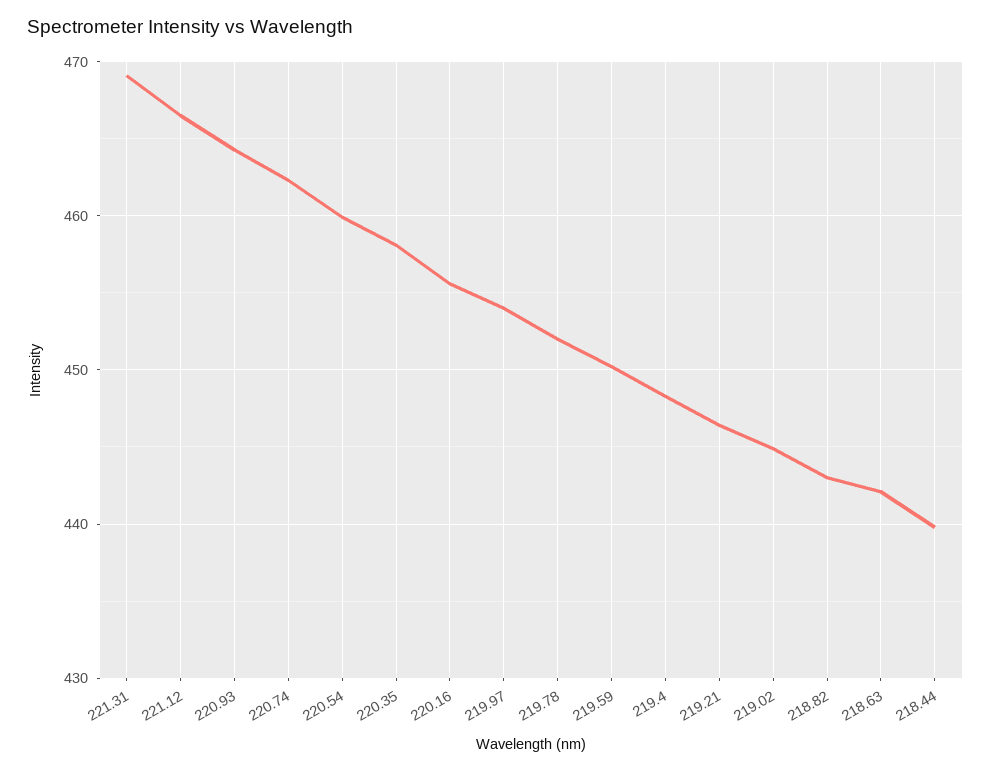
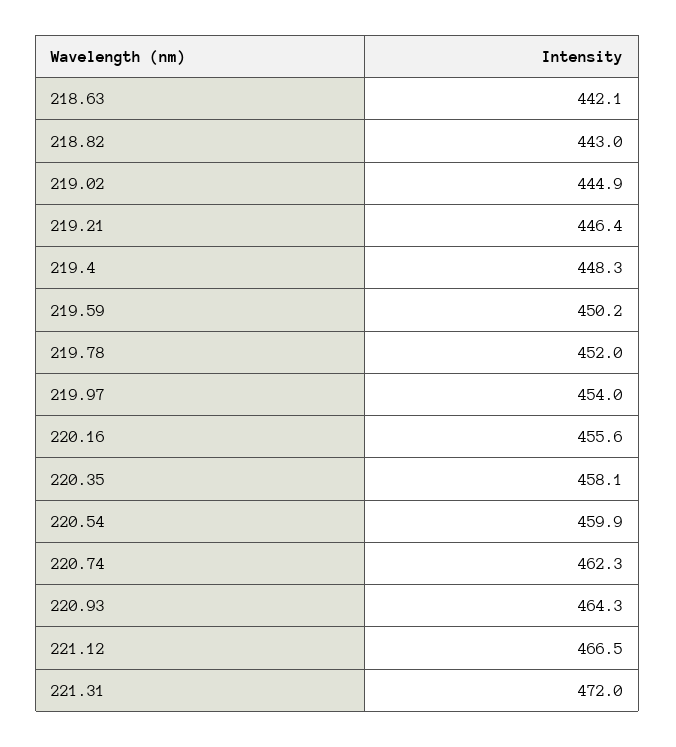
  {
-   "221.31": 469,
+   "221.31": 472,
    "221.12": 466.5,
    "220.93": 464.3,
    "220.74": 462.3,
    "220.54": 459.9,
    "220.35": 458.1,
    "220.16": 455.6,
    "219.97": 454,
    "219.78": 452,
    "219.59": 450.2,
    "219.4": 448.3,
    "219.21": 446.4,
    "219.02": 444.9,
    "218.82": 443,
-   "218.63": 442.1,
+   "218.63": 442.1
-   "218.44": 440
  }

